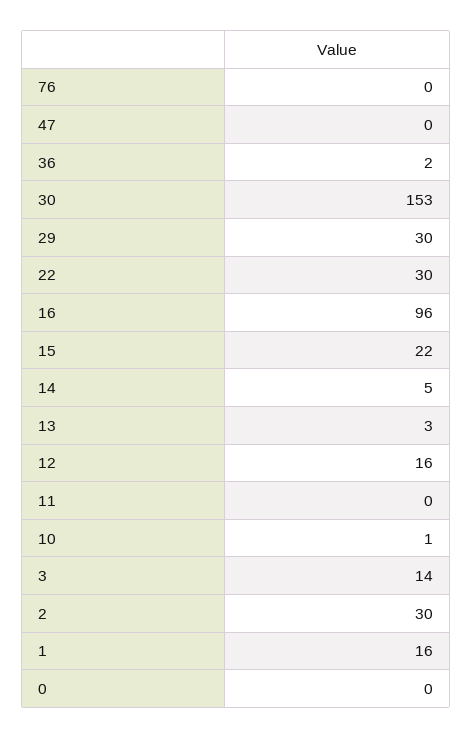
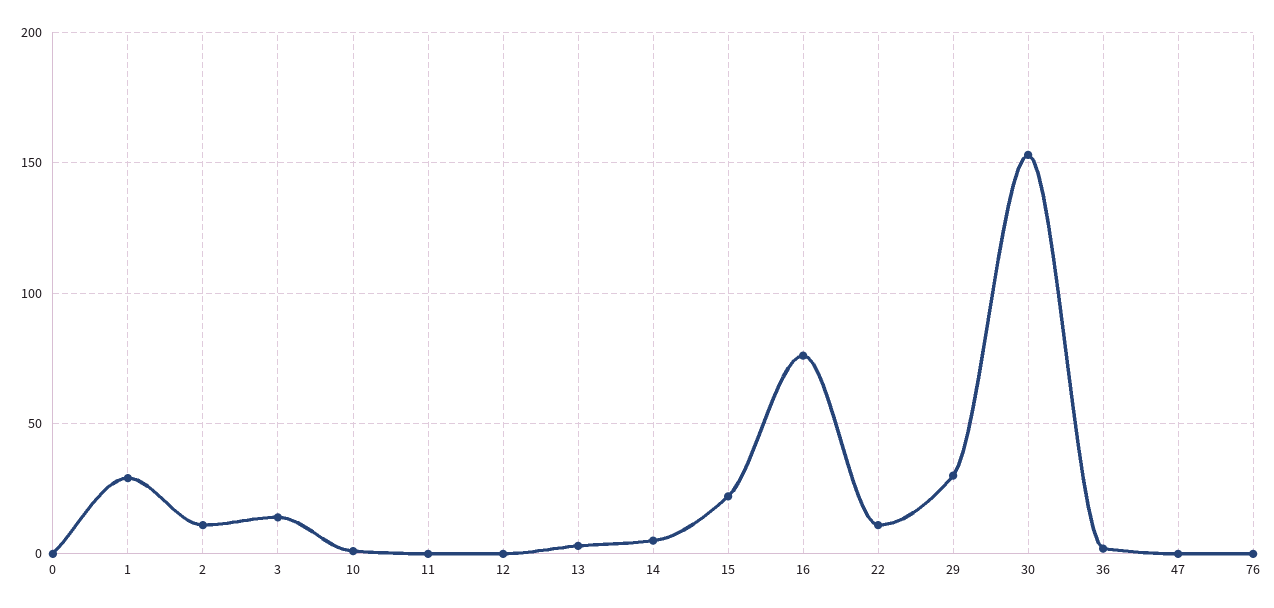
  {
    "76": 0,
    "47": 0,
    "36": 2,
    "30": 153,
    "29": 30,
-   "22": 30,
+   "22": 10,
-   "16": 96,
+   "16": 75,
    "15": 22,
    "14": 5,
    "13": 3,
-   "12": 16,
+   "12": 0,
    "11": 0,
    "10": 1,
    "3": 14,
-   "2": 30,
+   "2": 10,
-   "1": 16,
+   "1": 30,
    "0": 0
  }

